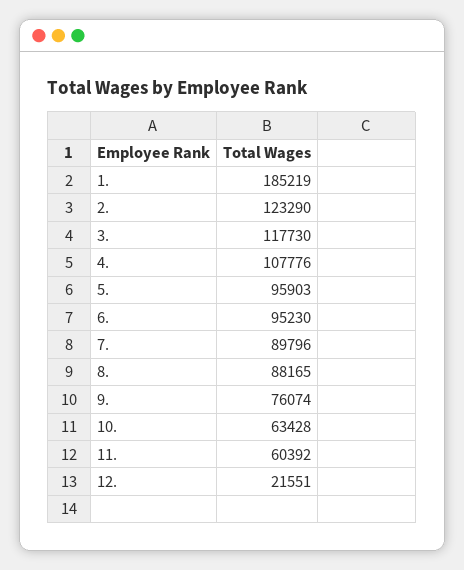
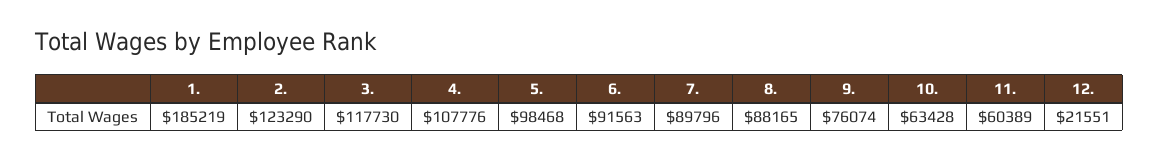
  {
    "1.": 185219,
    "2.": 123290,
    "3.": 117730,
    "4.": 107776,
-   "5.": 95903,
+   "5.": 98468,
-   "6.": 95230,
+   "6.": 91563,
    "7.": 89796,
    "8.": 88165,
    "9.": 76074,
    "10.": 63428,
-   "11.": 60392,
+   "11.": 60389,
    "12.": 21551
  }

